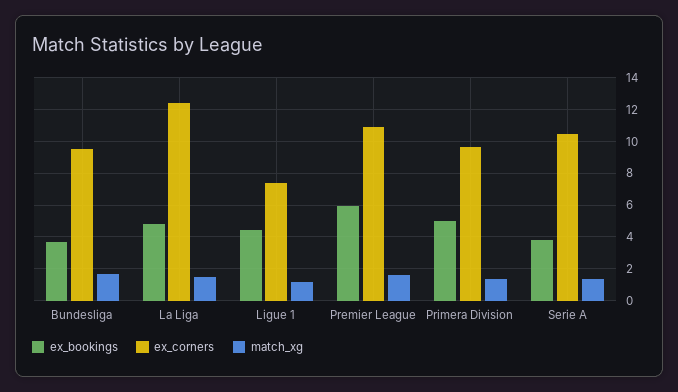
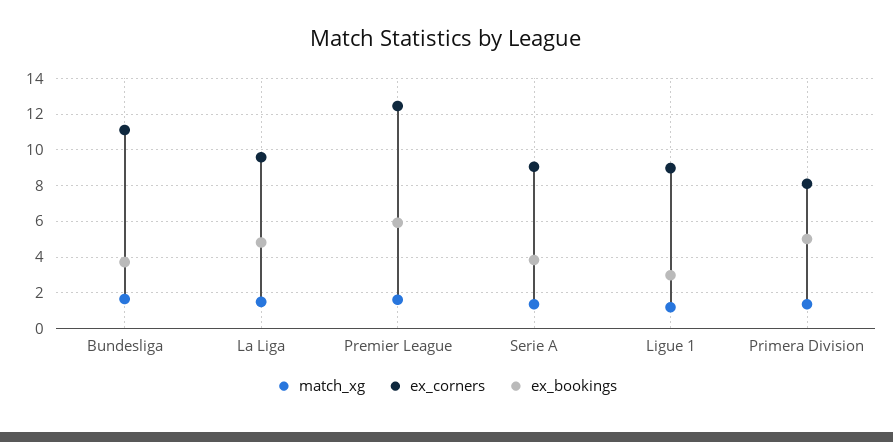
  {
    "ex_bookings": {
      "Bundesliga": 3.5,
      "La Liga": 5,
-     "Ligue 1": 4.5,
+     "Ligue 1": 3,
      "Premier League": 6,
      "Primera Division": 5,
      "Serie A": 4
    },
    "ex_corners": {
-     "Bundesliga": 9.5,
+     "Bundesliga": 11,
-     "La Liga": 12.5,
+     "La Liga": 9.5,
-     "Ligue 1": 7.5,
+     "Ligue 1": 9,
-     "Premier League": 11,
+     "Premier League": 12.5,
-     "Primera Division": 9.5,
+     "Primera Division": 8,
-     "Serie A": 10.5
+     "Serie A": 9
    },
    "match_xg": {
      "Bundesliga": 1.5,
      "La Liga": 1.5,
      "Ligue 1": 1,
      "Premier League": 1.5,
      "Primera Division": 1.5,
      "Serie A": 1.5
    }
  }

